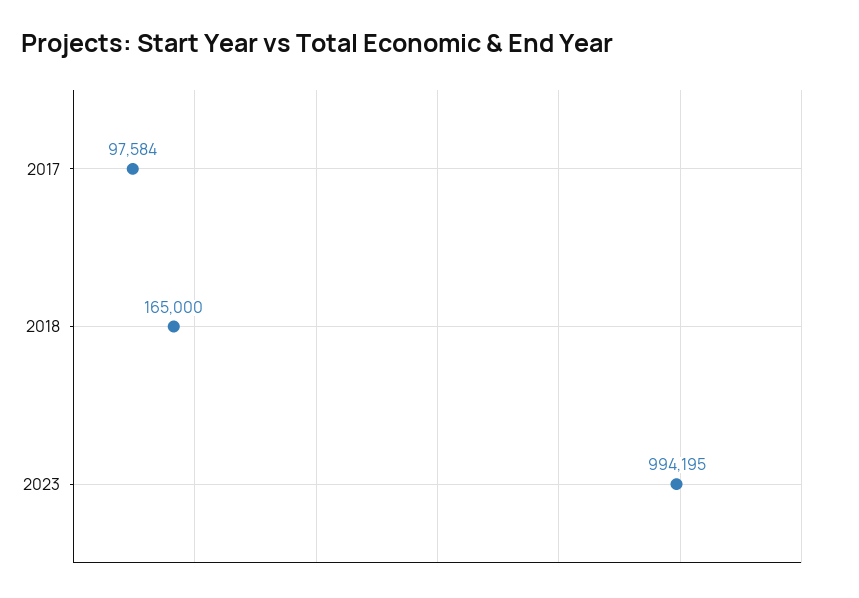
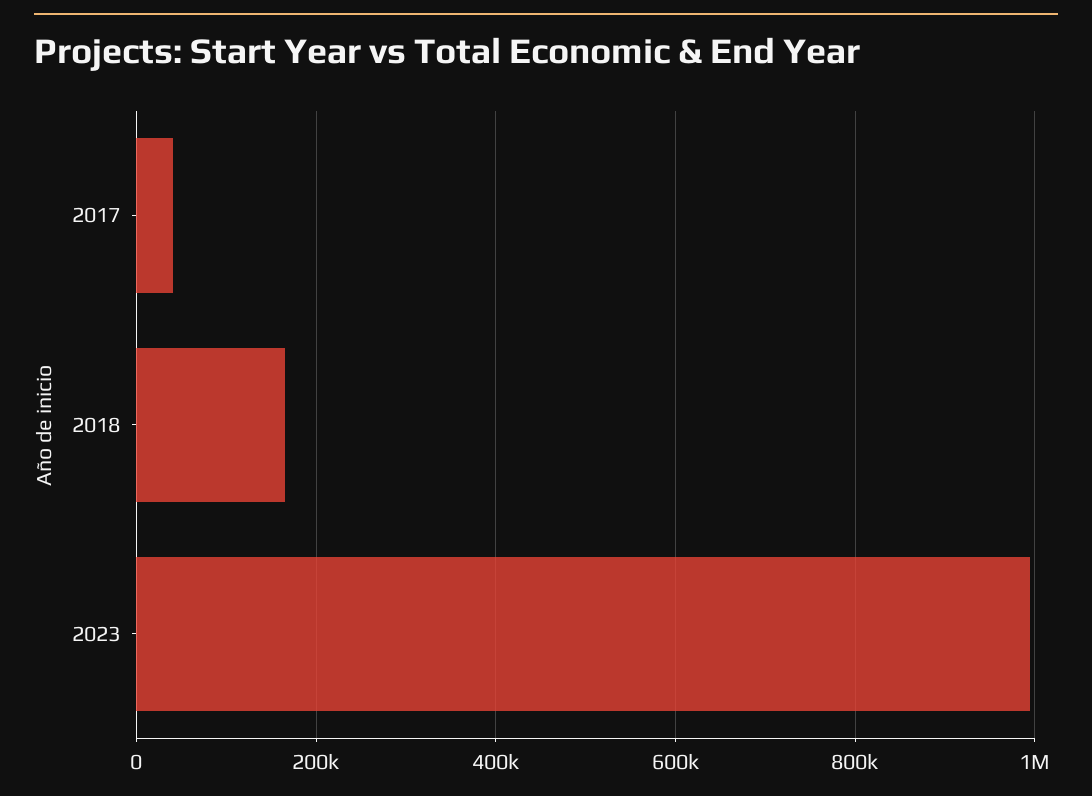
  {
-   "2017": 97584,
+   "2017": 40000,
    "2018": 165000,
    "2023": 994195
  }

